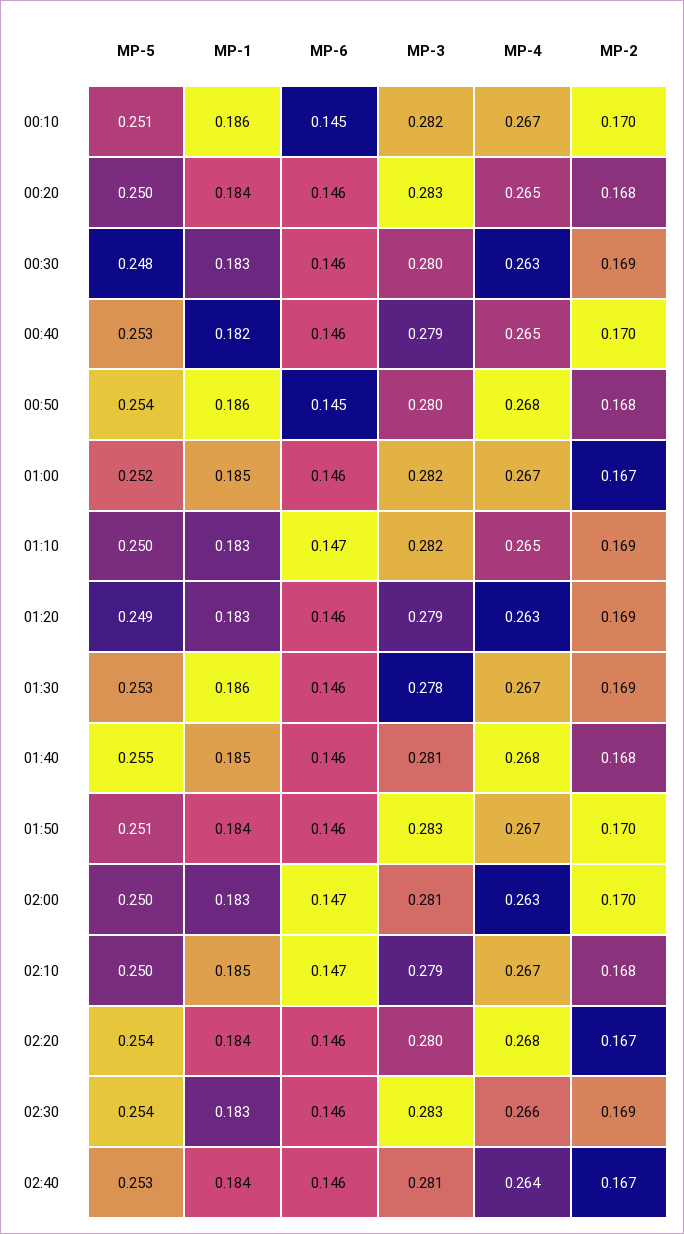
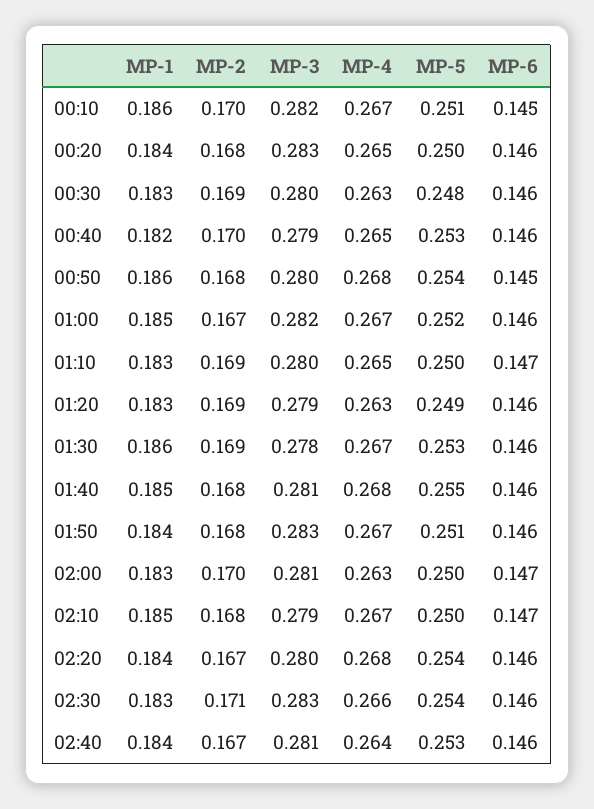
  {
    "MP-5": {
      "00:10": 0.251,
      "00:20": 0.25,
      "00:30": 0.248,
      "00:40": 0.253,
      "00:50": 0.254,
      "01:00": 0.252,
      "01:10": 0.25,
      "01:20": 0.249,
      "01:30": 0.253,
      "01:40": 0.255,
      "01:50": 0.251,
      "02:00": 0.25,
      "02:10": 0.25,
      "02:20": 0.254,
      "02:30": 0.254,
      "02:40": 0.253
    },
    "MP-1": {
      "00:10": 0.186,
      "00:20": 0.184,
      "00:30": 0.183,
      "00:40": 0.182,
      "00:50": 0.186,
      "01:00": 0.185,
      "01:10": 0.183,
      "01:20": 0.183,
      "01:30": 0.186,
      "01:40": 0.185,
      "01:50": 0.184,
      "02:00": 0.183,
      "02:10": 0.185,
      "02:20": 0.184,
      "02:30": 0.183,
      "02:40": 0.184
    },
    "MP-6": {
      "00:10": 0.145,
      "00:20": 0.146,
      "00:30": 0.146,
      "00:40": 0.146,
      "00:50": 0.145,
      "01:00": 0.146,
      "01:10": 0.147,
      "01:20": 0.146,
      "01:30": 0.146,
      "01:40": 0.146,
      "01:50": 0.146,
      "02:00": 0.147,
      "02:10": 0.147,
      "02:20": 0.146,
      "02:30": 0.146,
      "02:40": 0.146
    },
    "MP-3": {
      "00:10": 0.282,
      "00:20": 0.283,
      "00:30": 0.28,
      "00:40": 0.279,
      "00:50": 0.28,
      "01:00": 0.282,
-     "01:10": 0.282,
+     "01:10": 0.28,
      "01:20": 0.279,
      "01:30": 0.278,
      "01:40": 0.281,
      "01:50": 0.283,
      "02:00": 0.281,
      "02:10": 0.279,
      "02:20": 0.28,
      "02:30": 0.283,
      "02:40": 0.281
    },
    "MP-4": {
      "00:10": 0.267,
      "00:20": 0.265,
      "00:30": 0.263,
      "00:40": 0.265,
      "00:50": 0.268,
      "01:00": 0.267,
      "01:10": 0.265,
      "01:20": 0.263,
      "01:30": 0.267,
      "01:40": 0.268,
      "01:50": 0.267,
      "02:00": 0.263,
      "02:10": 0.267,
      "02:20": 0.268,
      "02:30": 0.266,
      "02:40": 0.264
    },
    "MP-2": {
      "00:10": 0.17,
      "00:20": 0.168,
      "00:30": 0.169,
      "00:40": 0.17,
      "00:50": 0.168,
      "01:00": 0.167,
      "01:10": 0.169,
      "01:20": 0.169,
      "01:30": 0.169,
      "01:40": 0.168,
-     "01:50": 0.17,
+     "01:50": 0.168,
      "02:00": 0.17,
      "02:10": 0.168,
      "02:20": 0.167,
-     "02:30": 0.169,
+     "02:30": 0.171,
      "02:40": 0.167
    }
  }

